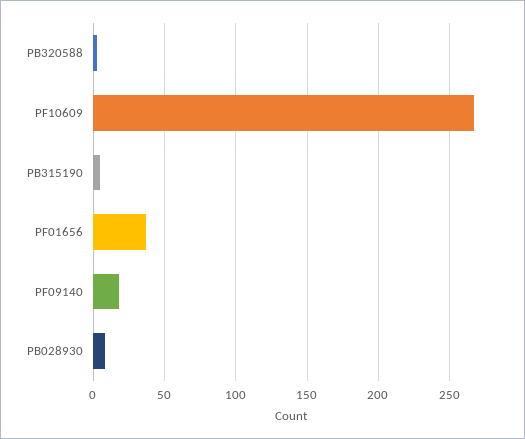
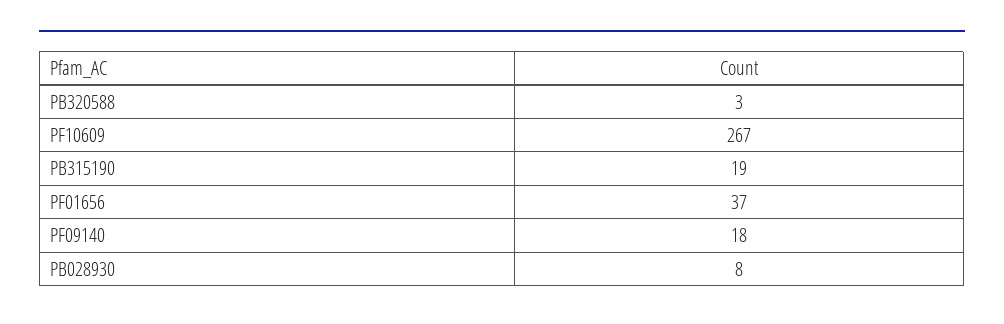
  {
    "PB320588": 3,
    "PF10609": 267,
-   "PB315190": 5,
+   "PB315190": 19,
    "PF01656": 37,
    "PF09140": 18,
    "PB028930": 8
  }

